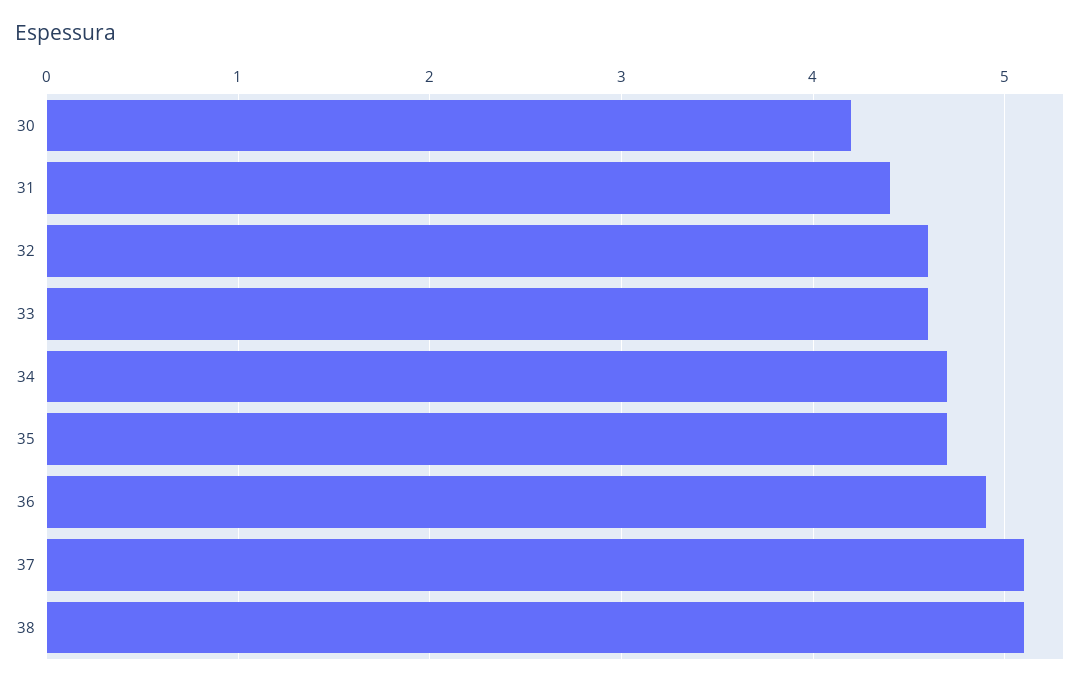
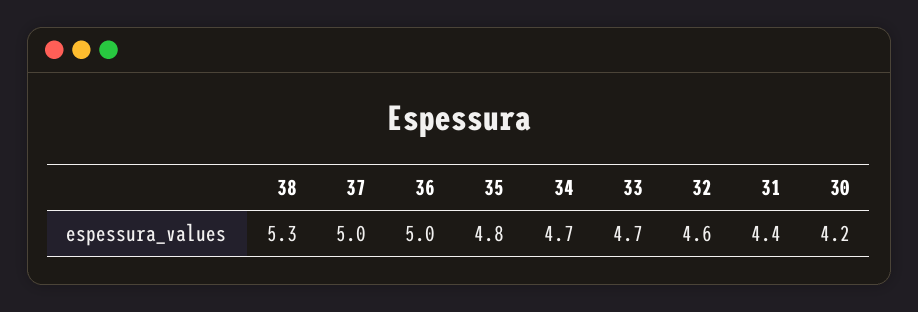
  {
    "30": 4.2,
    "31": 4.4,
    "32": 4.6,
-   "33": 4.6,
+   "33": 4.7,
    "34": 4.7,
-   "35": 4.7,
+   "35": 4.8,
-   "36": 4.9,
+   "36": 5,
-   "37": 5.1,
+   "37": 5,
-   "38": 5.1
+   "38": 5.3
  }

